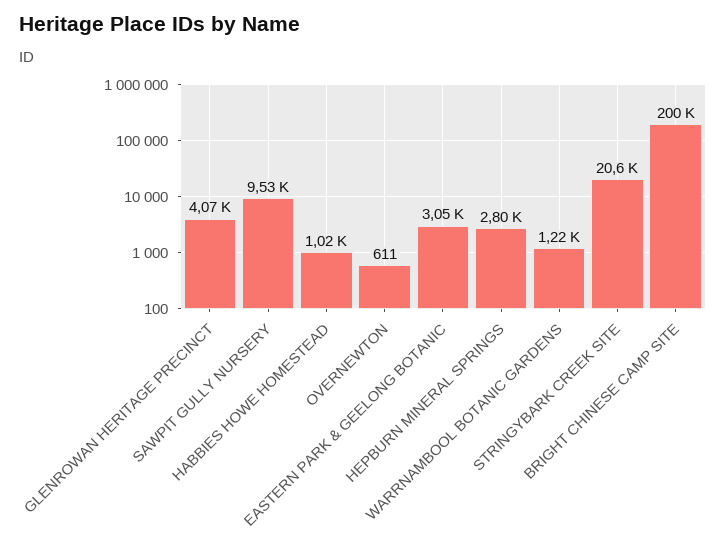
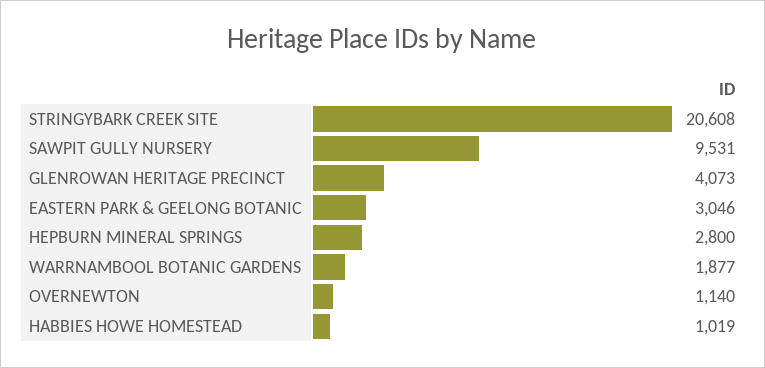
  {
    "GLENROWAN HERITAGE PRECINCT": 4073,
    "SAWPIT GULLY NURSERY": 9531,
    "HABBIES HOWE HOMESTEAD": 1019,
-   "OVERNEWTON": 611,
+   "OVERNEWTON": 1140,
    "EASTERN PARK & GEELONG BOTANIC": 3046,
    "HEPBURN MINERAL SPRINGS": 2800,
-   "WARRNAMBOOL BOTANIC GARDENS": 1220,
+   "WARRNAMBOOL BOTANIC GARDENS": 1877,
-   "STRINGYBARK CREEK SITE": 20608,
+   "STRINGYBARK CREEK SITE": 20608
-   "BRIGHT CHINESE CAMP SITE": 200000
  }

